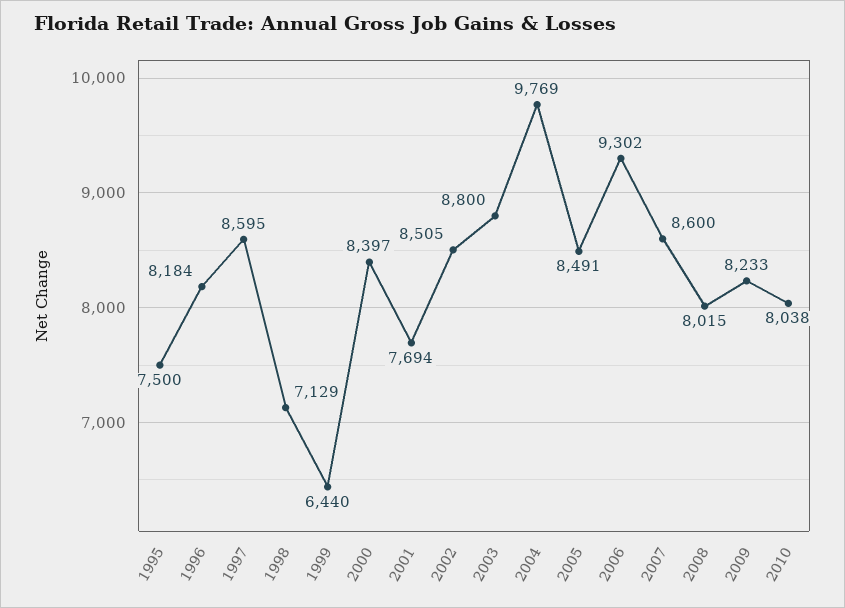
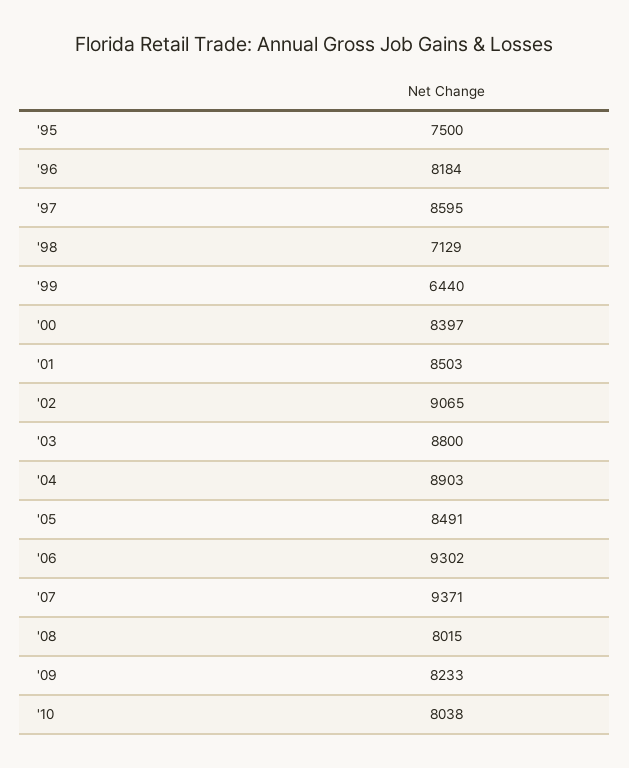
  {
    "1995": 7500,
    "1996": 8184,
    "1997": 8595,
    "1998": 7129,
    "1999": 6440,
    "2000": 8397,
-   "2001": 7694,
+   "2001": 8503,
-   "2002": 8505,
+   "2002": 9065,
    "2003": 8800,
-   "2004": 9769,
+   "2004": 8903,
    "2005": 8491,
    "2006": 9302,
-   "2007": 8600,
+   "2007": 9371,
    "2008": 8015,
    "2009": 8233,
    "2010": 8038
  }

